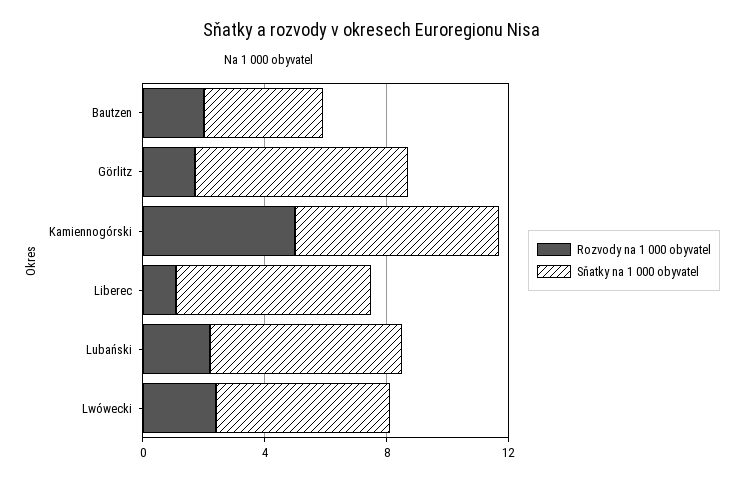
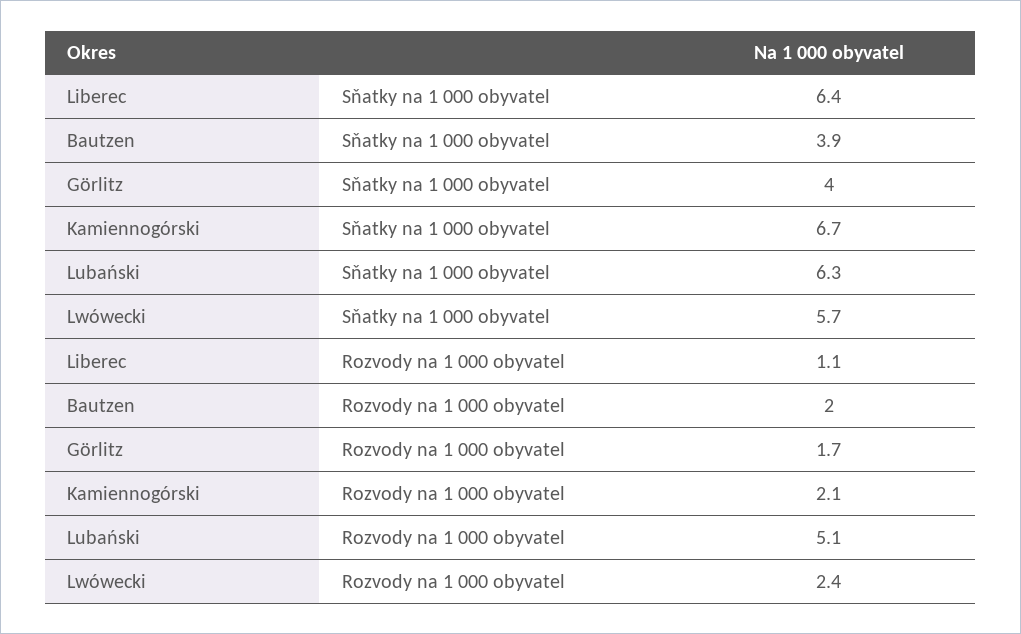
  {
    "Rozvody na 1 000 obyvatel": {
      "Bautzen": 2,
      "Görlitz": 1.7,
-     "Kamiennogórski": 5,
+     "Kamiennogórski": 2.1,
      "Liberec": 1.1,
-     "Lubański": 2,
+     "Lubański": 5.1,
      "Lwówecki": 2.4
    },
    "Sňatky na 1 000 obyvatel": {
      "Bautzen": 3.9,
-     "Görlitz": 7,
+     "Görlitz": 4,
      "Kamiennogórski": 6.7,
      "Liberec": 6.4,
      "Lubański": 6.3,
      "Lwówecki": 5.7
    }
  }

